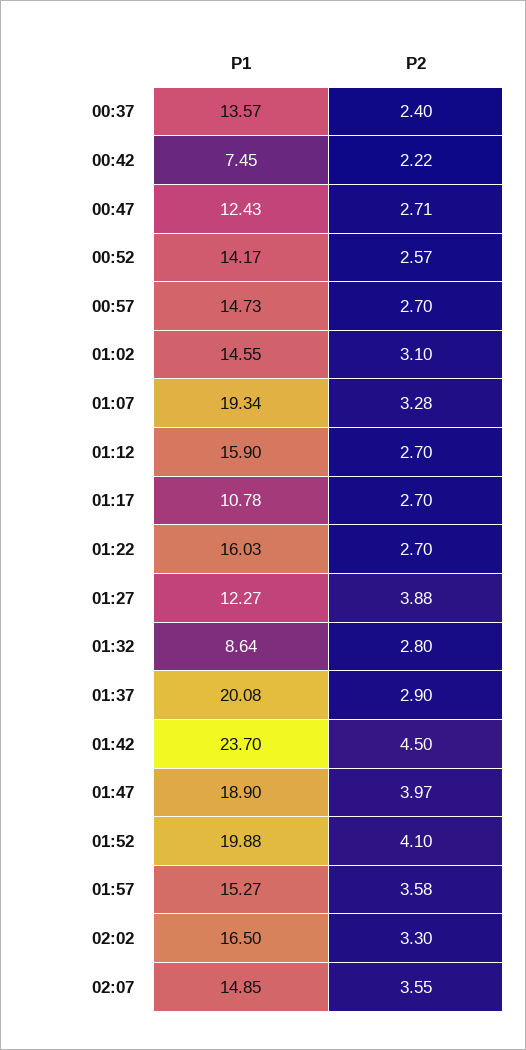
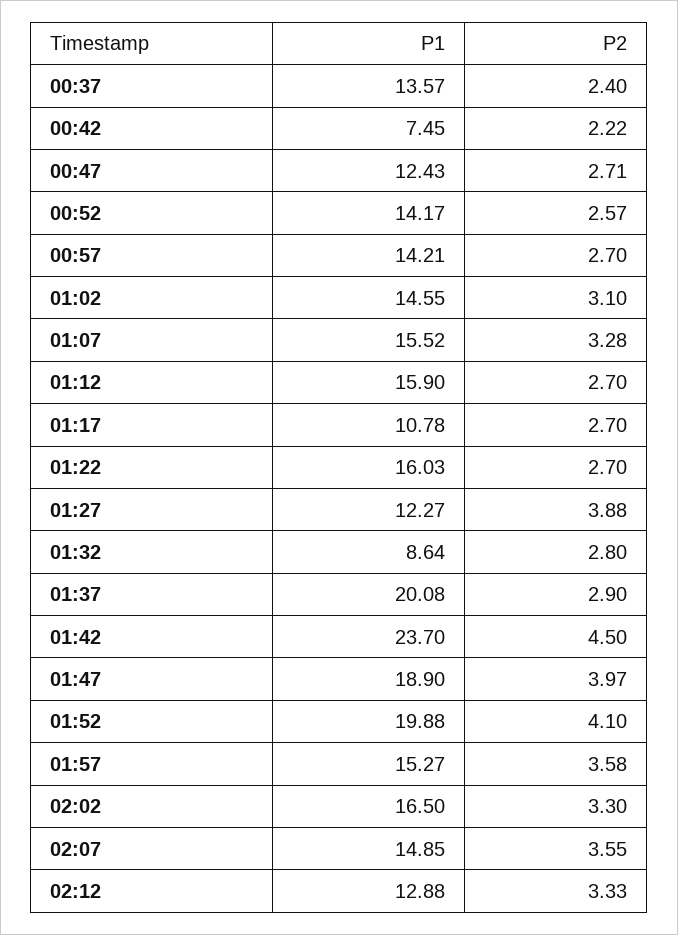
  {
    "P1": {
      "00:37": 13.57,
      "00:42": 7.45,
      "00:47": 12.43,
      "00:52": 14.17,
-     "00:57": 14.73,
+     "00:57": 14.21,
      "01:02": 14.55,
-     "01:07": 19.34,
+     "01:07": 15.52,
      "01:12": 15.9,
      "01:17": 10.78,
      "01:22": 16.03,
      "01:27": 12.27,
      "01:32": 8.64,
      "01:37": 20.08,
      "01:42": 23.7,
      "01:47": 18.9,
      "01:52": 19.88,
      "01:57": 15.27,
      "02:02": 16.5,
-     "02:07": 14.85
+     "02:07": 14.85,
+     "02:12": 12.88
    },
    "P2": {
      "00:37": 2.4,
      "00:42": 2.22,
      "00:47": 2.71,
      "00:52": 2.57,
      "00:57": 2.7,
      "01:02": 3.1,
      "01:07": 3.28,
      "01:12": 2.7,
      "01:17": 2.7,
      "01:22": 2.7,
      "01:27": 3.88,
      "01:32": 2.8,
      "01:37": 2.9,
      "01:42": 4.5,
      "01:47": 3.97,
      "01:52": 4.1,
      "01:57": 3.58,
      "02:02": 3.3,
-     "02:07": 3.55
+     "02:07": 3.55,
+     "02:12": 3.33
    }
  }

